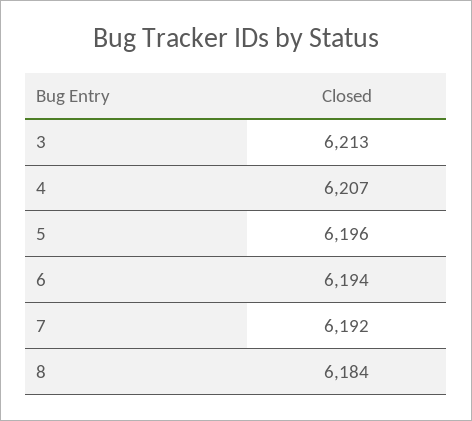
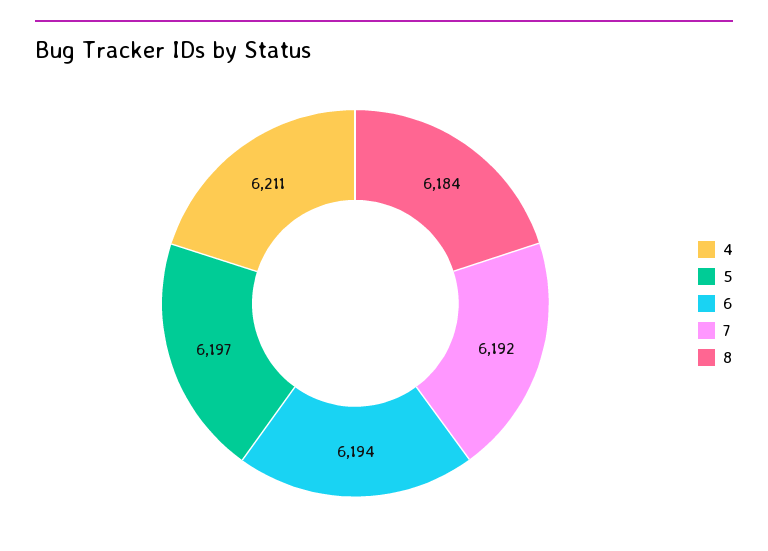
  {
-   "3": 6213,
-   "4": 6207,
+   "4": 6211,
-   "5": 6196,
+   "5": 6197,
    "6": 6194,
    "7": 6192,
    "8": 6184
  }

